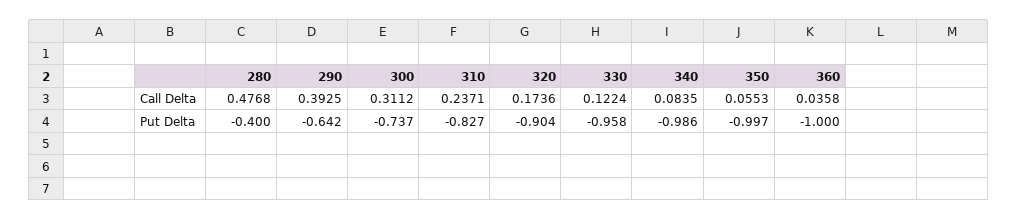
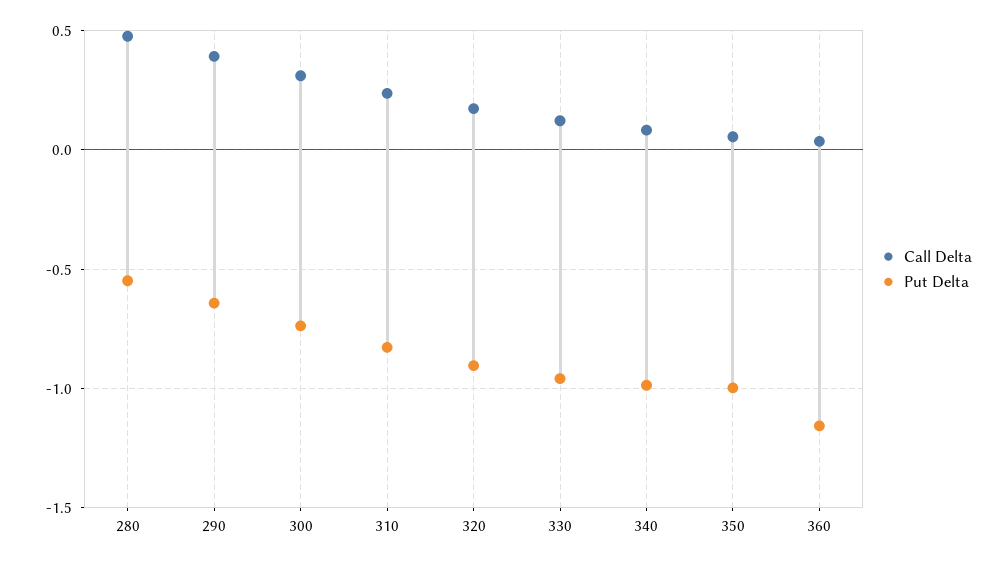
  {
    "Call Delta": {
      "280": 0.4768,
      "290": 0.3925,
      "300": 0.3112,
      "310": 0.2371,
      "320": 0.1736,
      "330": 0.1224,
      "340": 0.0835,
      "350": 0.0553,
      "360": 0.0358
    },
    "Put Delta": {
-     "280": -0.4,
+     "280": -0.55,
      "290": -0.642,
      "300": -0.737,
      "310": -0.827,
      "320": -0.904,
      "330": -0.958,
      "340": -0.986,
      "350": -0.997,
-     "360": -1
+     "360": -1.15
    }
  }

